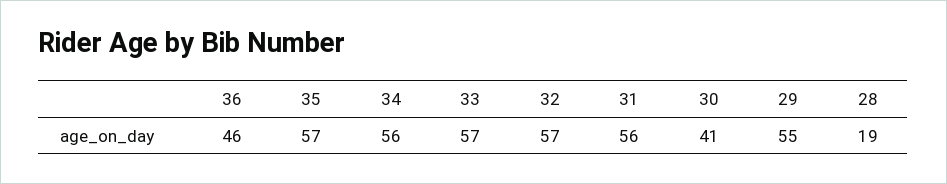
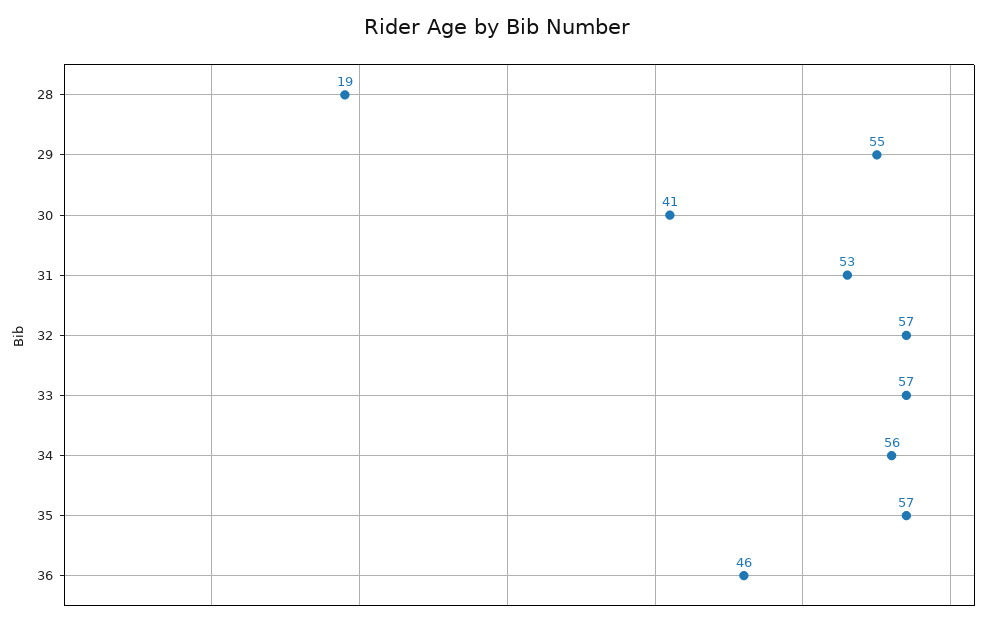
  {
    "36": 46,
    "35": 57,
    "34": 56,
    "33": 57,
    "32": 57,
-   "31": 56,
+   "31": 53,
    "30": 41,
    "29": 55,
    "28": 19
  }

